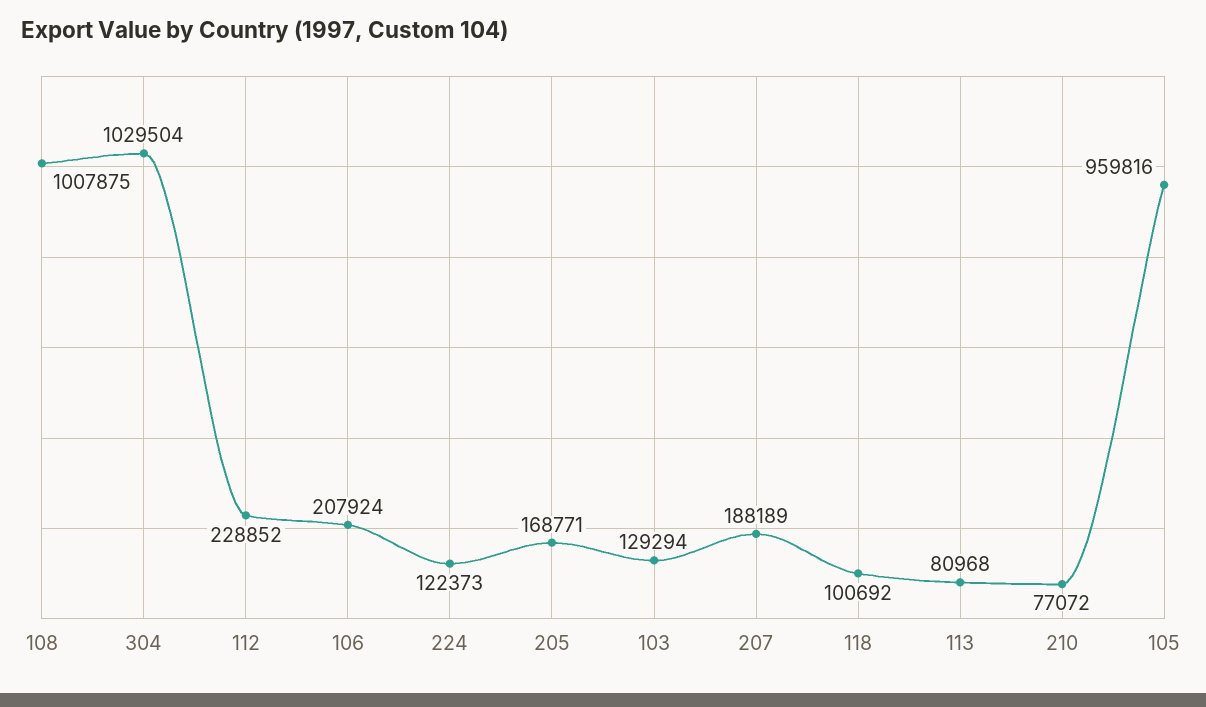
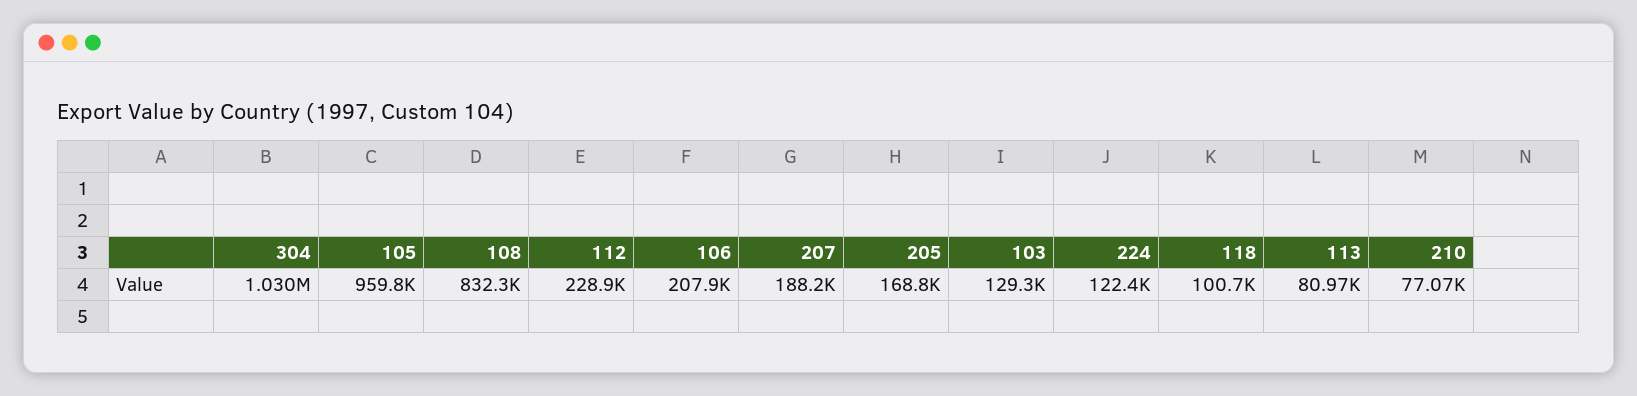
  {
-   "108": 1007875,
+   "108": 832300,
    "304": 1029504,
    "112": 228852,
    "106": 207924,
    "224": 122373,
    "205": 168771,
    "103": 129294,
    "207": 188189,
    "118": 100692,
    "113": 80968,
    "210": 77072,
    "105": 959816
  }

